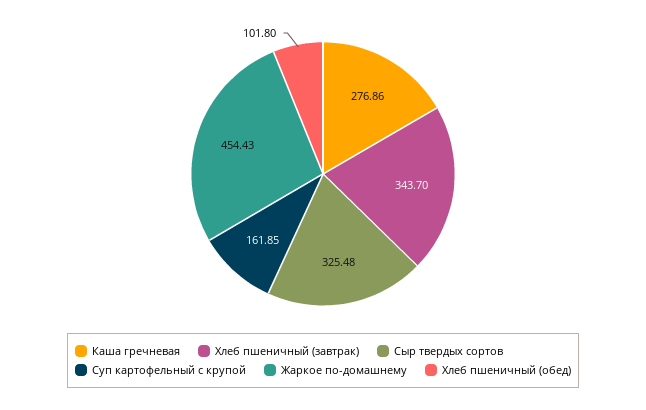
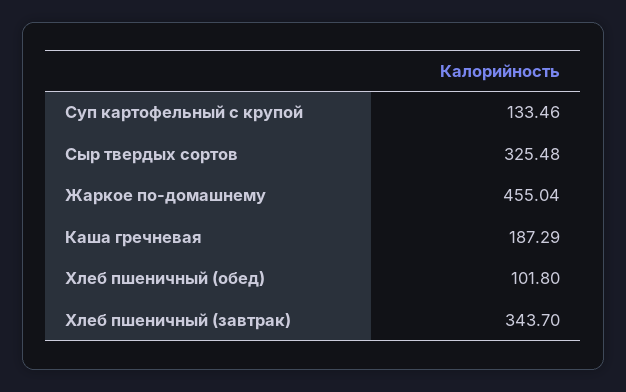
  {
-   "Каша гречневая": 276.86,
+   "Каша гречневая": 187.29,
    "Хлеб пшеничный (завтрак)": 343.7,
    "Сыр твердых сортов": 325.48,
-   "Суп картофельный с крупой": 161.85,
+   "Суп картофельный с крупой": 133.46,
-   "Жаркое по-домашнему": 454.43,
+   "Жаркое по-домашнему": 455.04,
    "Хлеб пшеничный (обед)": 101.8
  }

